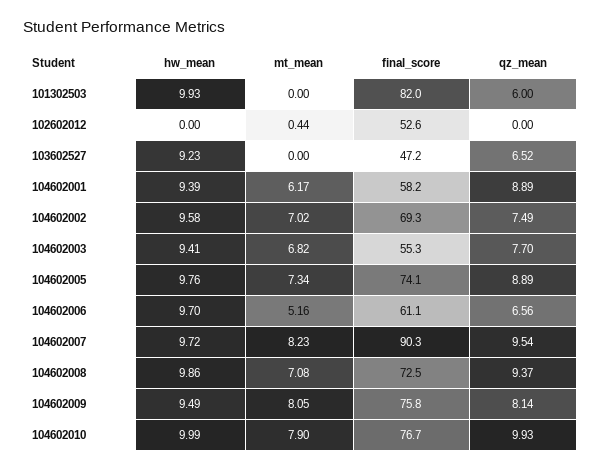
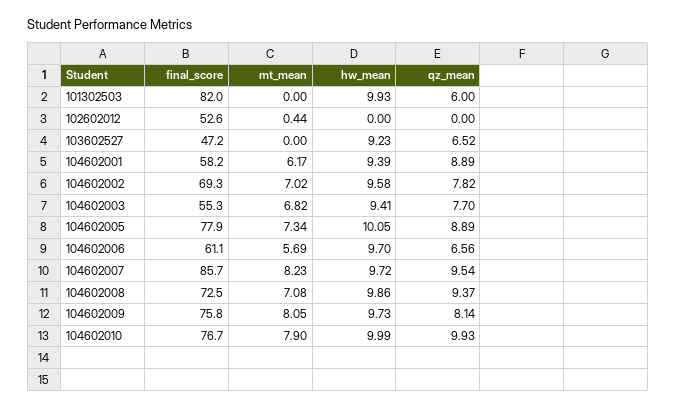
  {
    "hw_mean": {
      "101302503": 9.93,
      "102602012": 0,
      "103602527": 9.23,
      "104602001": 9.39,
      "104602002": 9.58,
      "104602003": 9.41,
-     "104602005": 9.76,
+     "104602005": 10.05,
      "104602006": 9.7,
      "104602007": 9.72,
      "104602008": 9.86,
-     "104602009": 9.49,
+     "104602009": 9.73,
      "104602010": 9.99
    },
    "mt_mean": {
      "101302503": 0,
      "102602012": 0.44,
      "103602527": 0,
      "104602001": 6.17,
      "104602002": 7.02,
      "104602003": 6.82,
      "104602005": 7.34,
-     "104602006": 5.16,
+     "104602006": 5.69,
      "104602007": 8.23,
      "104602008": 7.08,
      "104602009": 8.05,
      "104602010": 7.9
    },
    "final_score": {
      "101302503": 82,
      "102602012": 52.6,
      "103602527": 47.2,
      "104602001": 58.2,
      "104602002": 69.3,
      "104602003": 55.3,
-     "104602005": 74.1,
+     "104602005": 77.9,
      "104602006": 61.1,
-     "104602007": 90.3,
+     "104602007": 85.7,
      "104602008": 72.5,
      "104602009": 75.8,
      "104602010": 76.7
    },
    "qz_mean": {
      "101302503": 6,
      "102602012": 0,
      "103602527": 6.52,
      "104602001": 8.89,
-     "104602002": 7.49,
+     "104602002": 7.82,
      "104602003": 7.7,
      "104602005": 8.89,
      "104602006": 6.56,
      "104602007": 9.54,
      "104602008": 9.37,
      "104602009": 8.14,
      "104602010": 9.93
    }
  }

